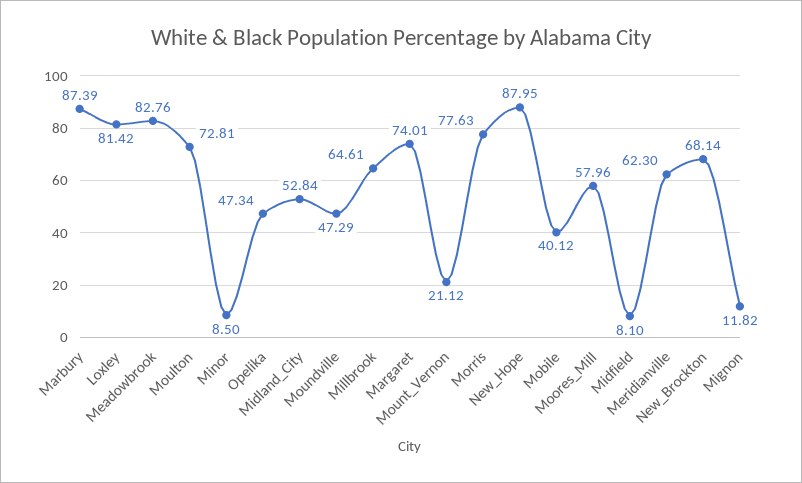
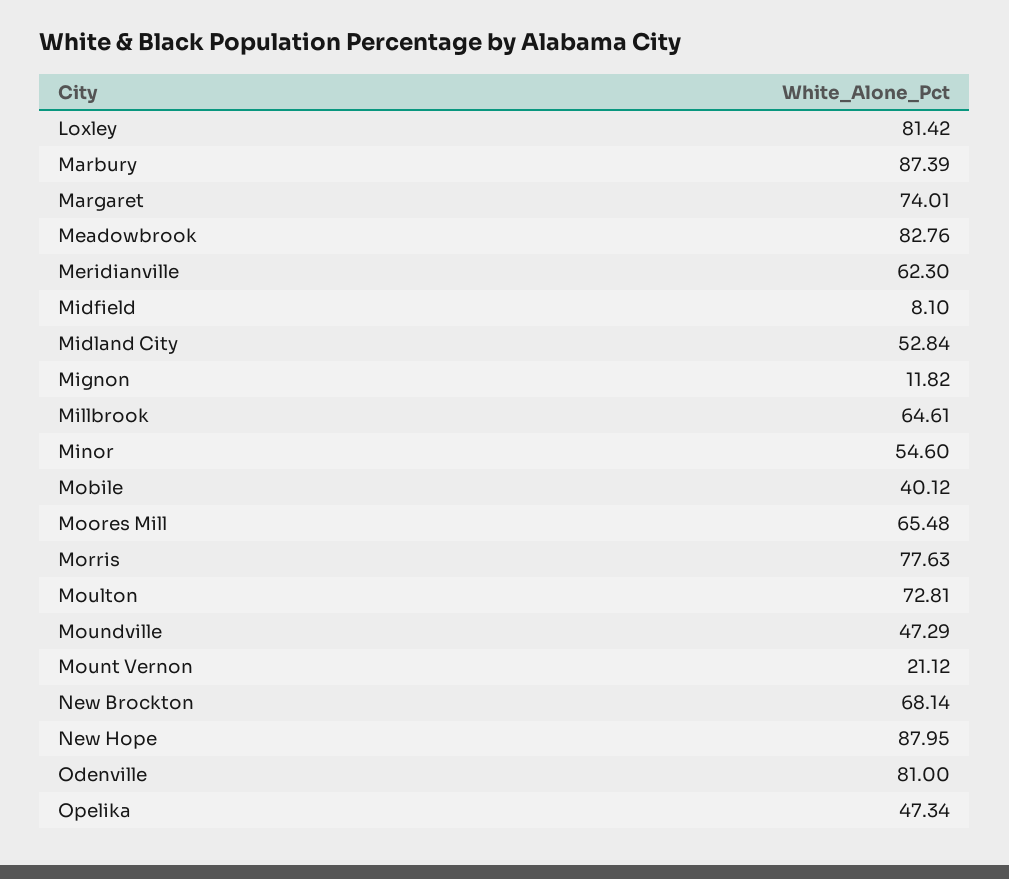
  {
    "Marbury": 87.39,
    "Loxley": 81.42,
    "Meadowbrook": 82.76,
    "Moulton": 72.81,
-   "Minor": 8.5,
+   "Minor": 54.6,
    "Opelika": 47.34,
    "Midland_City": 52.84,
    "Moundville": 47.29,
    "Millbrook": 64.61,
    "Margaret": 74.01,
    "Mount_Vernon": 21.12,
    "Morris": 77.63,
    "New_Hope": 87.95,
    "Mobile": 40.12,
-   "Moores_Mill": 57.96,
+   "Moores_Mill": 65.48,
    "Midfield": 8.1,
    "Meridianville": 62.3,
    "New_Brockton": 68.14,
-   "Mignon": 11.82
+   "Mignon": 11.82,
+   "Odenville": 81
  }

